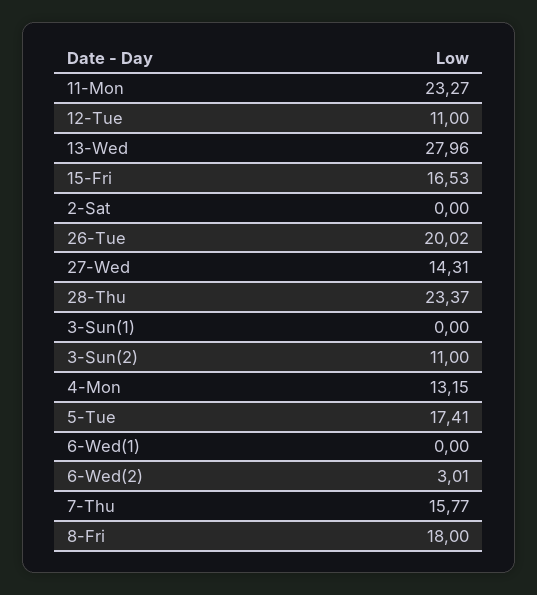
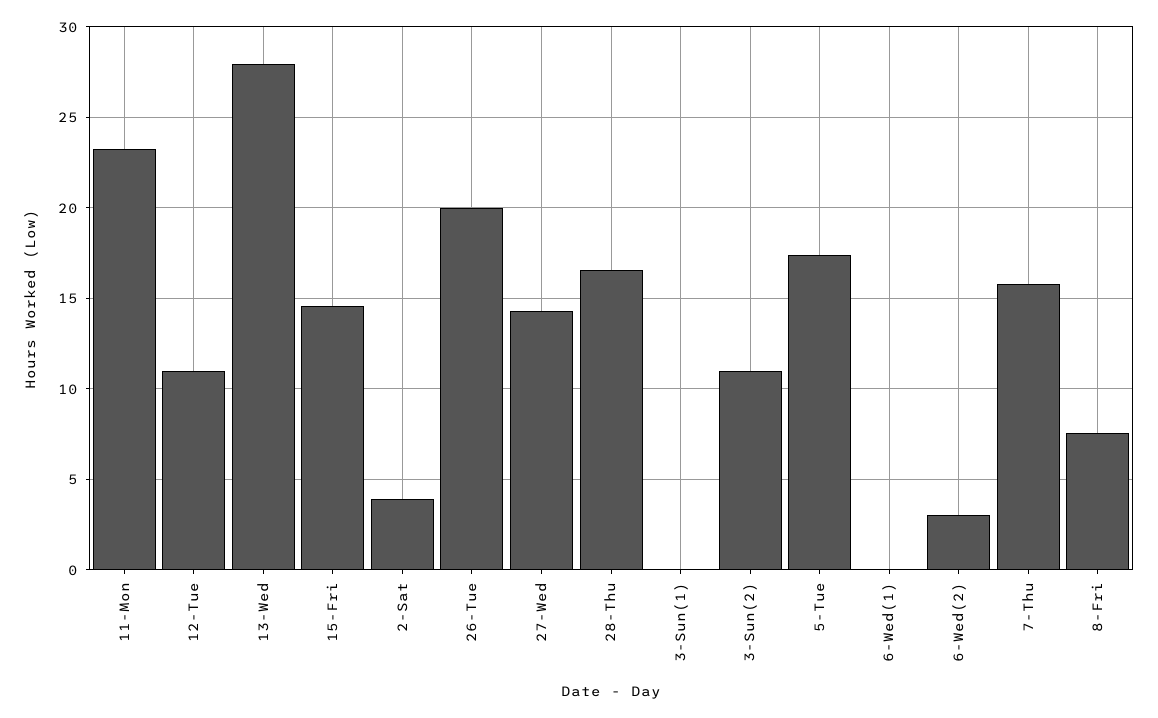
  {
    "11-Mon": 23.27,
    "12-Tue": 11,
    "13-Wed": 27.96,
-   "15-Fri": 16.53,
+   "15-Fri": 14.5,
-   "2-Sat": 0,
+   "2-Sat": 4,
    "26-Tue": 20.02,
    "27-Wed": 14.31,
-   "28-Thu": 23.37,
+   "28-Thu": 16.5,
    "3-Sun(1)": 0,
    "3-Sun(2)": 11,
-   "4-Mon": 13.15,
    "5-Tue": 17.41,
    "6-Wed(1)": 0,
    "6-Wed(2)": 3.01,
    "7-Thu": 15.77,
-   "8-Fri": 18
+   "8-Fri": 7.5
  }

